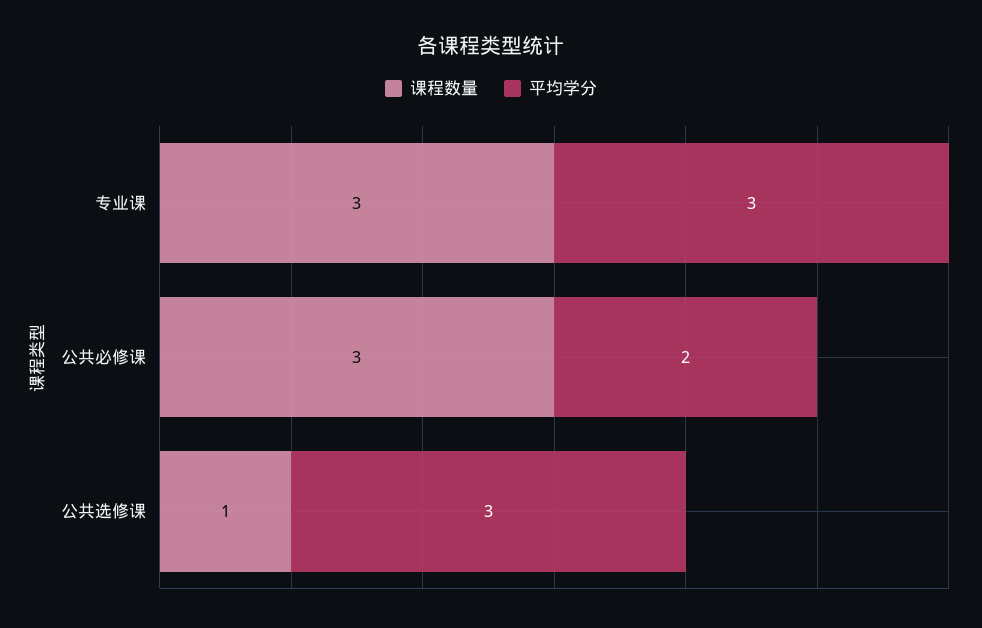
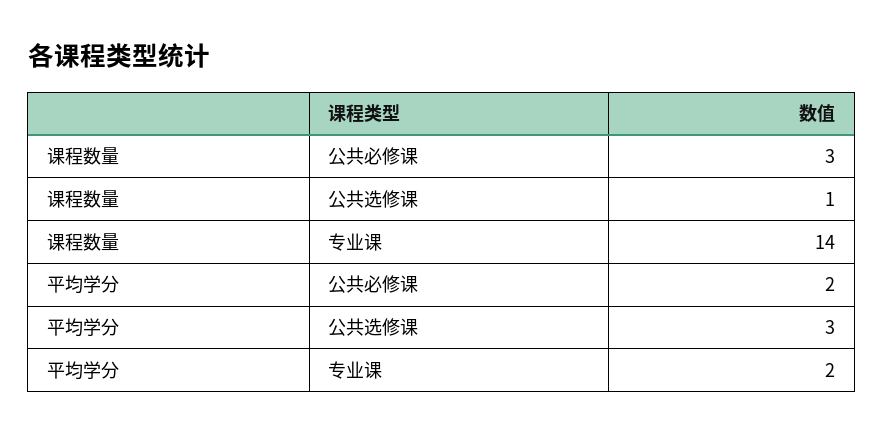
  {
    "课程数量": {
-     "专业课": 3,
+     "专业课": 14,
      "公共必修课": 3,
      "公共选修课": 1
    },
    "平均学分": {
-     "专业课": 3,
+     "专业课": 2,
      "公共必修课": 2,
      "公共选修课": 3
    }
  }

